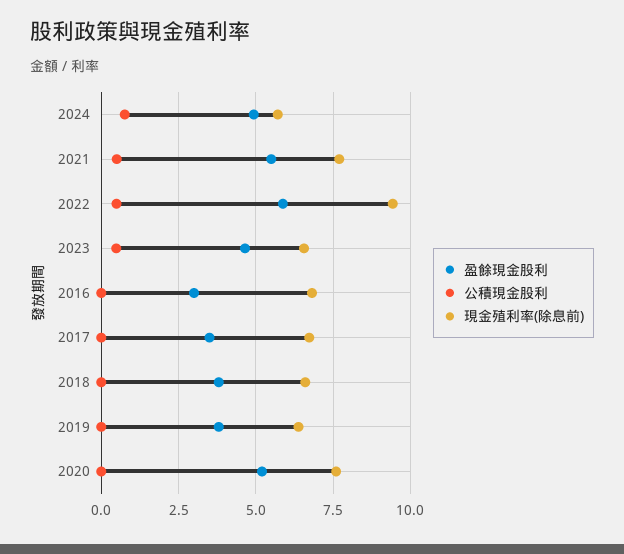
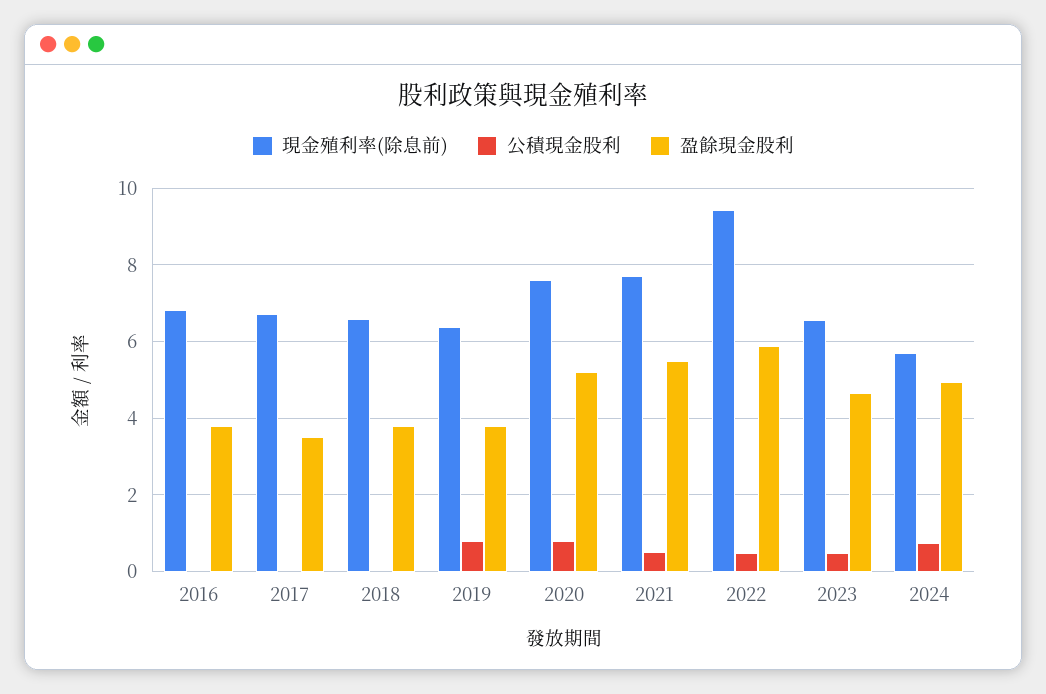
  {
    "盈餘現金股利": {
      "2024": 5,
      "2021": 5.6,
      "2022": 5.8,
      "2023": 4.6,
-     "2016": 3,
+     "2016": 3.8,
      "2017": 3.6,
      "2018": 3.8,
      "2019": 3.8,
      "2020": 5.2
    },
    "公積現金股利": {
      "2024": 0.8,
      "2021": 0.6,
      "2022": 0.4,
      "2023": 0.4,
      "2016": 0,
      "2017": 0,
      "2018": 0,
-     "2019": 0,
+     "2019": 0.8,
-     "2020": 0
+     "2020": 0.8
    },
    "現金殖利率(除息前)": {
      "2024": 5.8,
      "2021": 7.8,
      "2022": 9.4,
      "2023": 6.6,
      "2016": 6.8,
      "2017": 6.8,
      "2018": 6.6,
      "2019": 6.4,
      "2020": 7.6
    }
  }

